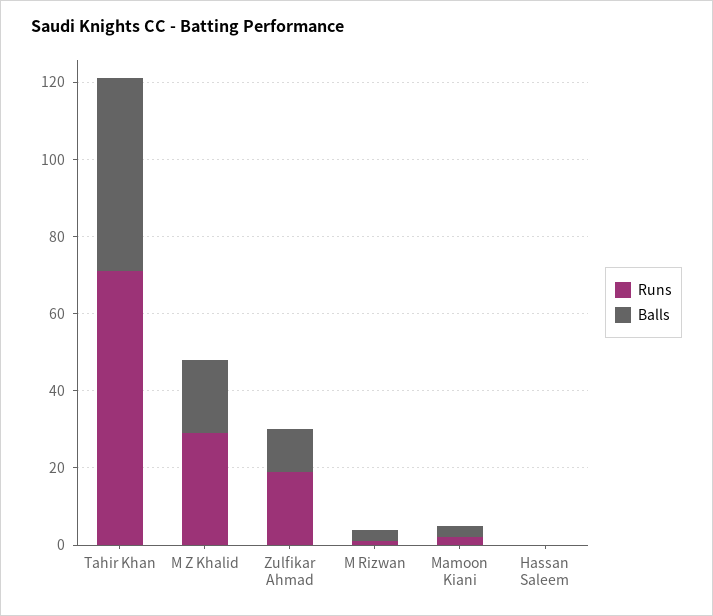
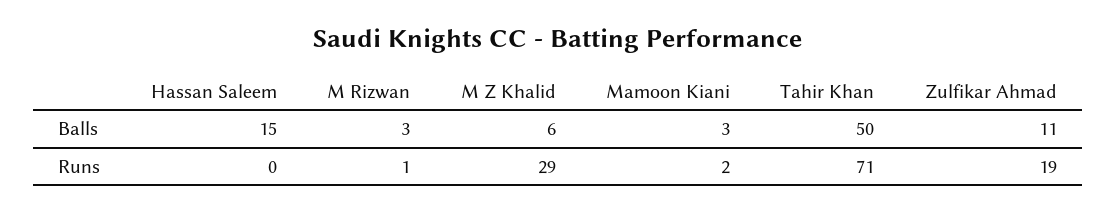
  {
    "Runs": {
      "Tahir Khan": 71,
      "M Z Khalid": 29,
      "Zulfikar Ahmad": 19,
      "M Rizwan": 1,
      "Mamoon Kiani": 2,
      "Hassan Saleem": 0
    },
    "Balls": {
      "Tahir Khan": 50,
-     "M Z Khalid": 20,
+     "M Z Khalid": 6,
      "Zulfikar Ahmad": 11,
      "M Rizwan": 3,
      "Mamoon Kiani": 3,
-     "Hassan Saleem": 0
+     "Hassan Saleem": 15
    }
  }

